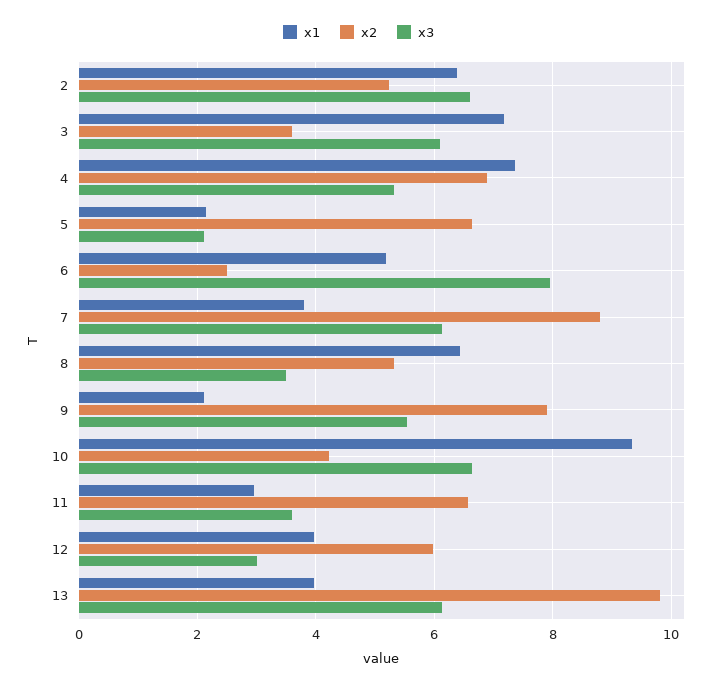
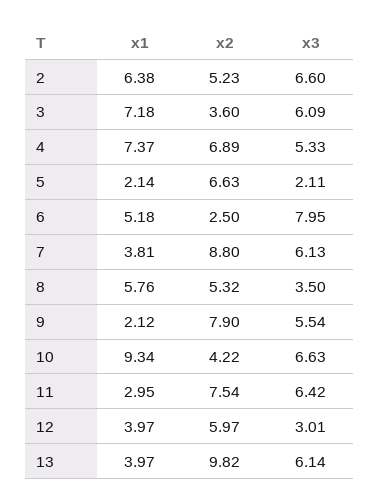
  {
    "x1": {
      "2": 6.38,
      "3": 7.18,
      "4": 7.37,
      "5": 2.14,
      "6": 5.18,
      "7": 3.81,
-     "8": 6.4,
+     "8": 5.76,
      "9": 2.12,
      "10": 9.34,
      "11": 2.95,
      "12": 3.97,
      "13": 3.97
    },
    "x2": {
      "2": 5.23,
      "3": 3.6,
      "4": 6.89,
      "5": 6.63,
      "6": 2.5,
      "7": 8.8,
      "8": 5.32,
      "9": 7.9,
      "10": 4.22,
-     "11": 6.6,
+     "11": 7.54,
      "12": 5.97,
      "13": 9.82
    },
    "x3": {
      "2": 6.6,
      "3": 6.09,
      "4": 5.33,
      "5": 2.11,
      "6": 7.95,
      "7": 6.13,
      "8": 3.5,
      "9": 5.54,
      "10": 6.63,
-     "11": 3.6,
+     "11": 6.42,
      "12": 3.01,
      "13": 6.14
    }
  }

